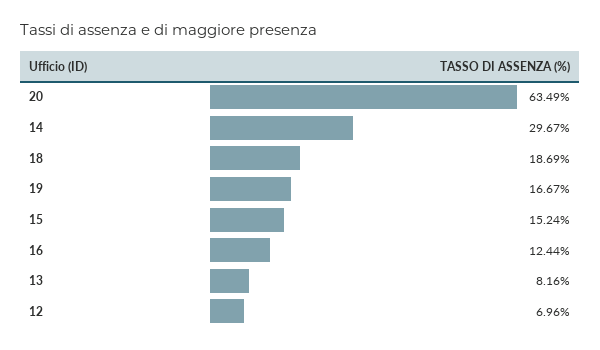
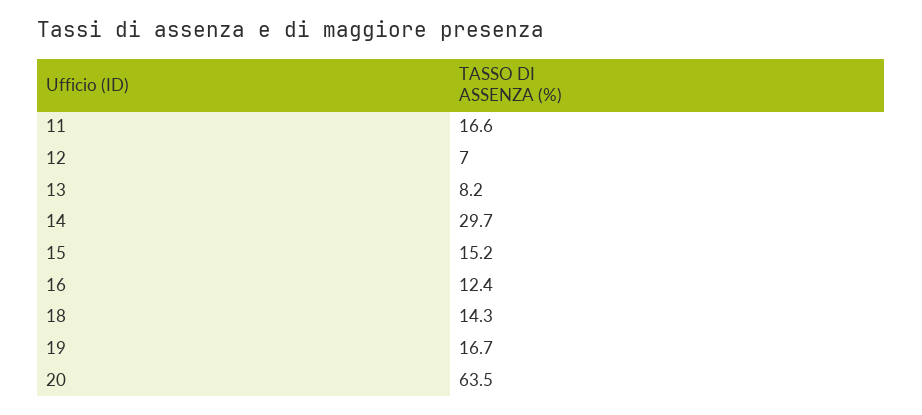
  {
    "20": 63.49,
    "14": 29.67,
-   "18": 18.69,
+   "18": 14.3,
    "19": 16.67,
    "15": 15.24,
    "16": 12.44,
    "13": 8.16,
-   "12": 6.96
+   "12": 6.96,
+   "11": 16.6
  }

